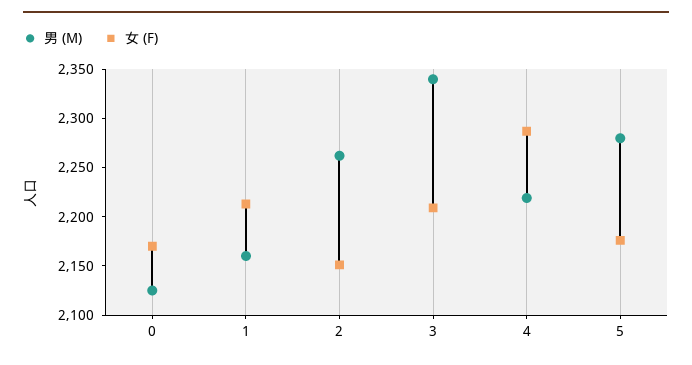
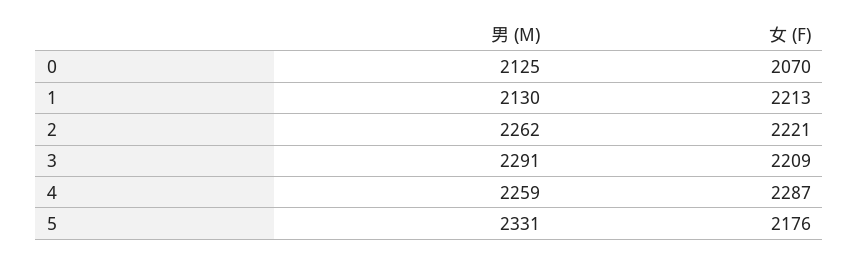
  {
    "男 (M)": {
      "0": 2125,
-     "1": 2160,
+     "1": 2130,
      "2": 2262,
-     "3": 2340,
+     "3": 2291,
-     "4": 2220,
+     "4": 2259,
-     "5": 2280
+     "5": 2331
    },
    "女 (F)": {
-     "0": 2170,
+     "0": 2070,
      "1": 2213,
-     "2": 2150,
+     "2": 2221,
      "3": 2209,
      "4": 2287,
      "5": 2176
    }
  }

